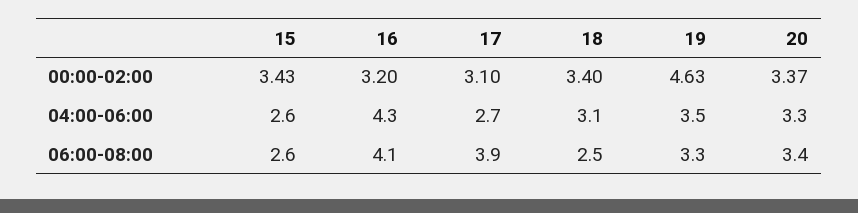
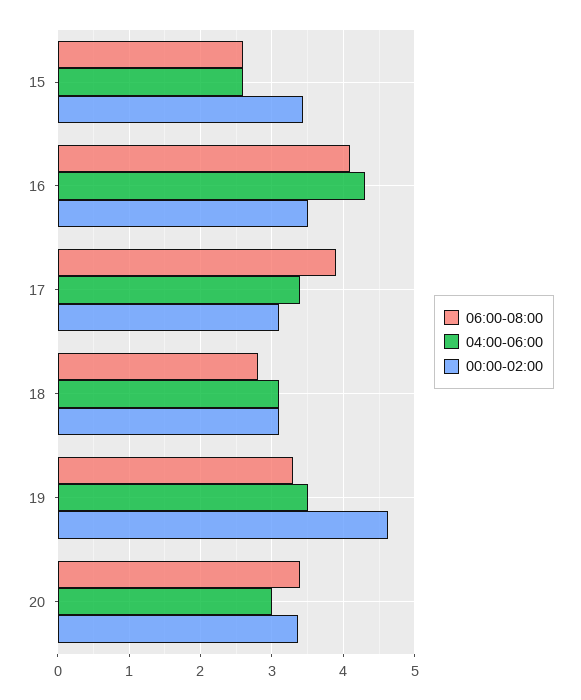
  {
    "00:00-02:00": {
      "15": 3.43,
-     "16": 3.2,
+     "16": 3.5,
      "17": 3.1,
-     "18": 3.4,
+     "18": 3.1,
      "19": 4.63,
      "20": 3.37
    },
    "04:00-06:00": {
      "15": 2.6,
      "16": 4.3,
-     "17": 2.7,
+     "17": 3.4,
      "18": 3.1,
      "19": 3.5,
-     "20": 3.3
+     "20": 3
    },
    "06:00-08:00": {
      "15": 2.6,
      "16": 4.1,
      "17": 3.9,
-     "18": 2.5,
+     "18": 2.8,
      "19": 3.3,
      "20": 3.4
    }
  }

